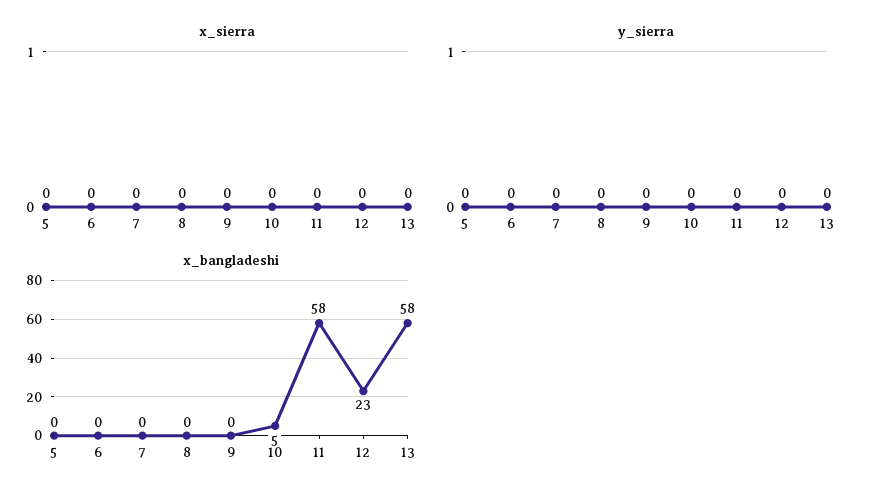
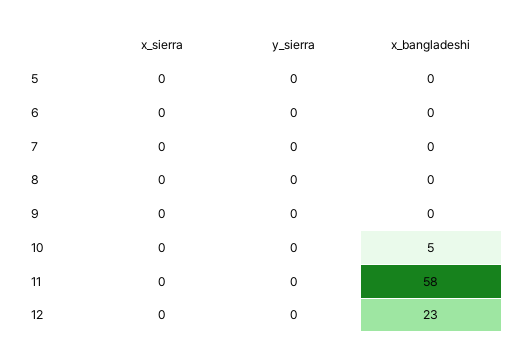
  {
    "x_sierra": {
      "5": 0,
      "6": 0,
      "7": 0,
      "8": 0,
      "9": 0,
      "10": 0,
      "11": 0,
-     "12": 0,
+     "12": 0
-     "13": 0
    },
    "y_sierra": {
      "5": 0,
      "6": 0,
      "7": 0,
      "8": 0,
      "9": 0,
      "10": 0,
      "11": 0,
-     "12": 0,
+     "12": 0
-     "13": 0
    },
    "x_bangladeshi": {
      "5": 0,
      "6": 0,
      "7": 0,
      "8": 0,
      "9": 0,
      "10": 5,
      "11": 58,
-     "12": 23,
+     "12": 23
-     "13": 58
    }
  }

